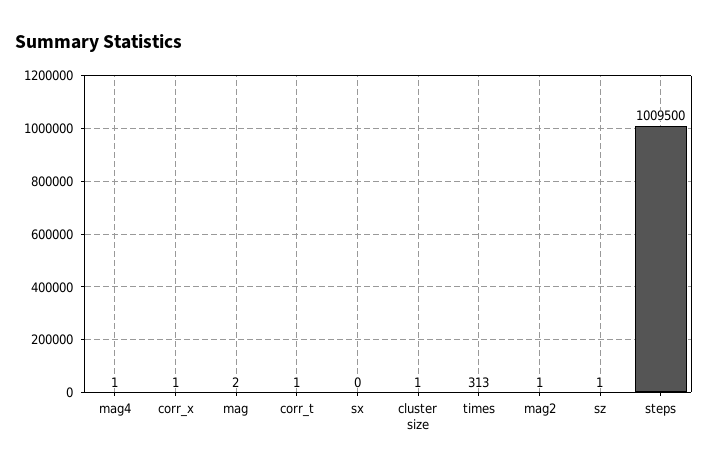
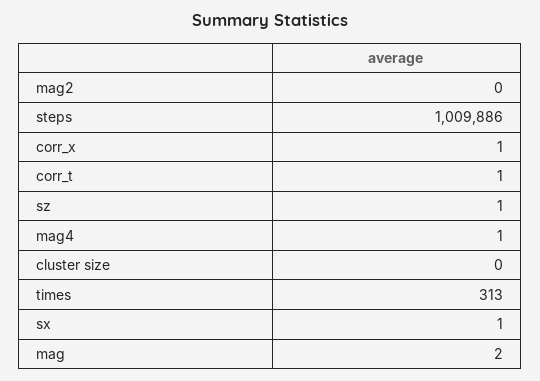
  {
    "mag4": 1,
    "corr_x": 1,
    "mag": 2,
    "corr_t": 1,
-   "sx": 0,
+   "sx": 1,
-   "cluster size": 1,
+   "cluster size": 0,
    "times": 313,
-   "mag2": 1,
+   "mag2": 0,
    "sz": 1,
-   "steps": 1009500
+   "steps": 1009886
  }

